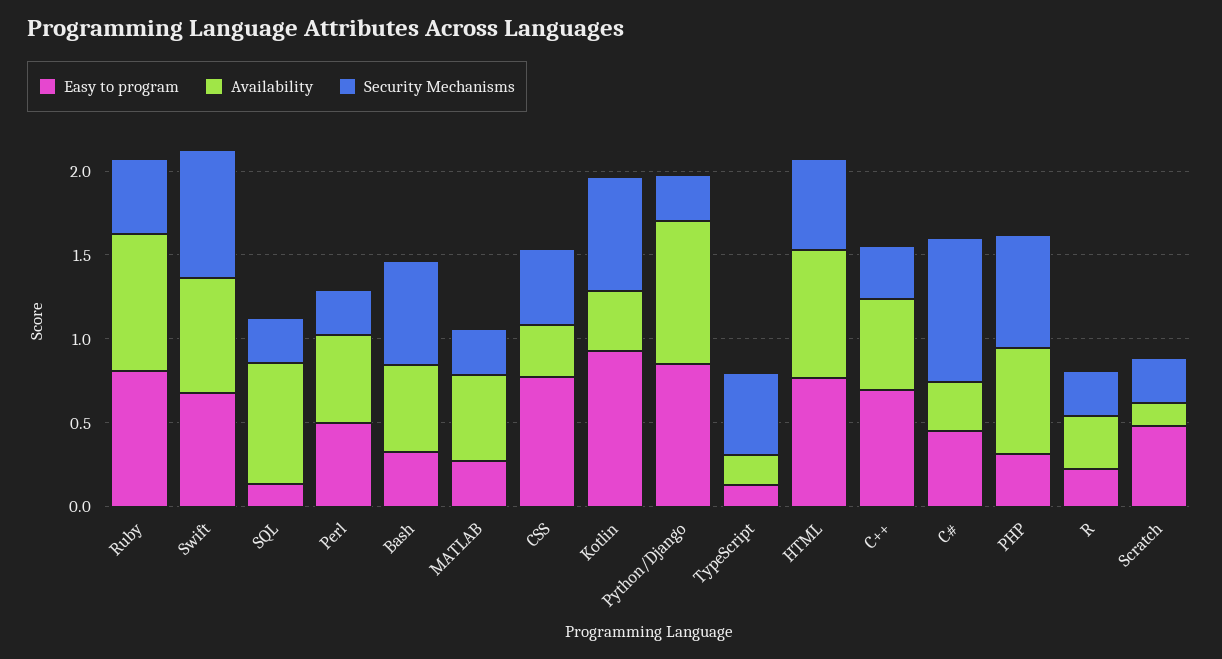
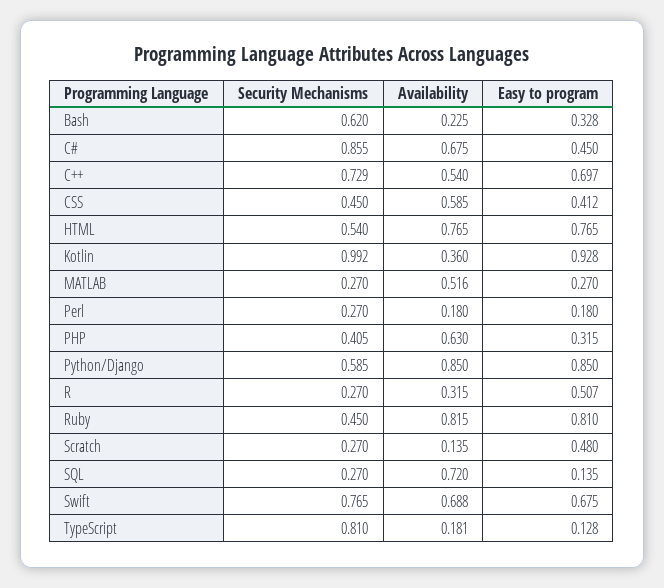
  {
    "Easy to program": {
      "Ruby": 0.81,
      "Swift": 0.675,
      "SQL": 0.135,
-     "Perl": 0.5,
+     "Perl": 0.18,
      "Bash": 0.328,
      "MATLAB": 0.27,
-     "CSS": 0.8,
+     "CSS": 0.412,
      "Kotlin": 0.928,
      "Python/Django": 0.85,
      "TypeScript": 0.128,
      "HTML": 0.765,
      "C++": 0.697,
      "C#": 0.45,
      "PHP": 0.315,
-     "R": 0.2,
+     "R": 0.507,
      "Scratch": 0.48
    },
    "Availability": {
      "Ruby": 0.815,
      "Swift": 0.688,
      "SQL": 0.72,
-     "Perl": 0.5,
+     "Perl": 0.18,
-     "Bash": 0.5,
+     "Bash": 0.225,
      "MATLAB": 0.516,
-     "CSS": 0.3,
+     "CSS": 0.585,
      "Kotlin": 0.36,
      "Python/Django": 0.85,
      "TypeScript": 0.181,
      "HTML": 0.765,
      "C++": 0.54,
-     "C#": 0.3,
+     "C#": 0.675,
      "PHP": 0.63,
      "R": 0.315,
      "Scratch": 0.135
    },
    "Security Mechanisms": {
      "Ruby": 0.45,
      "Swift": 0.765,
      "SQL": 0.27,
      "Perl": 0.27,
      "Bash": 0.62,
      "MATLAB": 0.27,
      "CSS": 0.45,
-     "Kotlin": 0.7,
+     "Kotlin": 0.992,
-     "Python/Django": 0.3,
+     "Python/Django": 0.585,
-     "TypeScript": 0.5,
+     "TypeScript": 0.81,
      "HTML": 0.54,
-     "C++": 0.3,
+     "C++": 0.729,
      "C#": 0.855,
-     "PHP": 0.7,
+     "PHP": 0.405,
      "R": 0.27,
      "Scratch": 0.27
    }
  }

